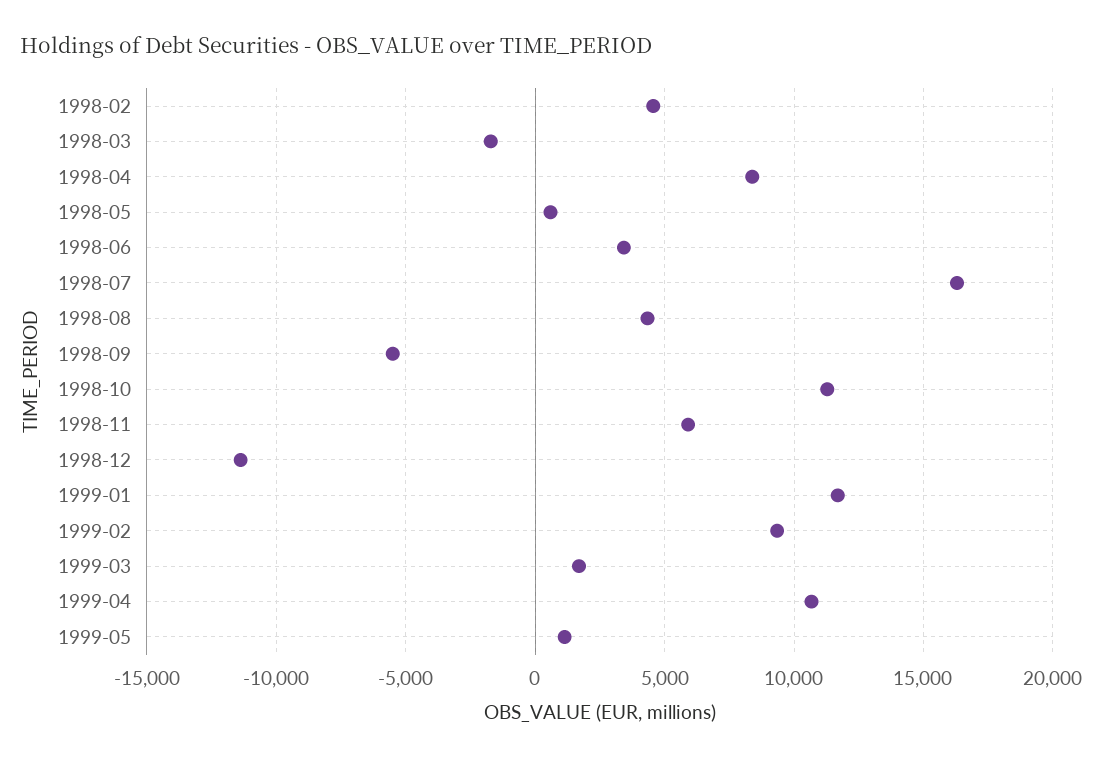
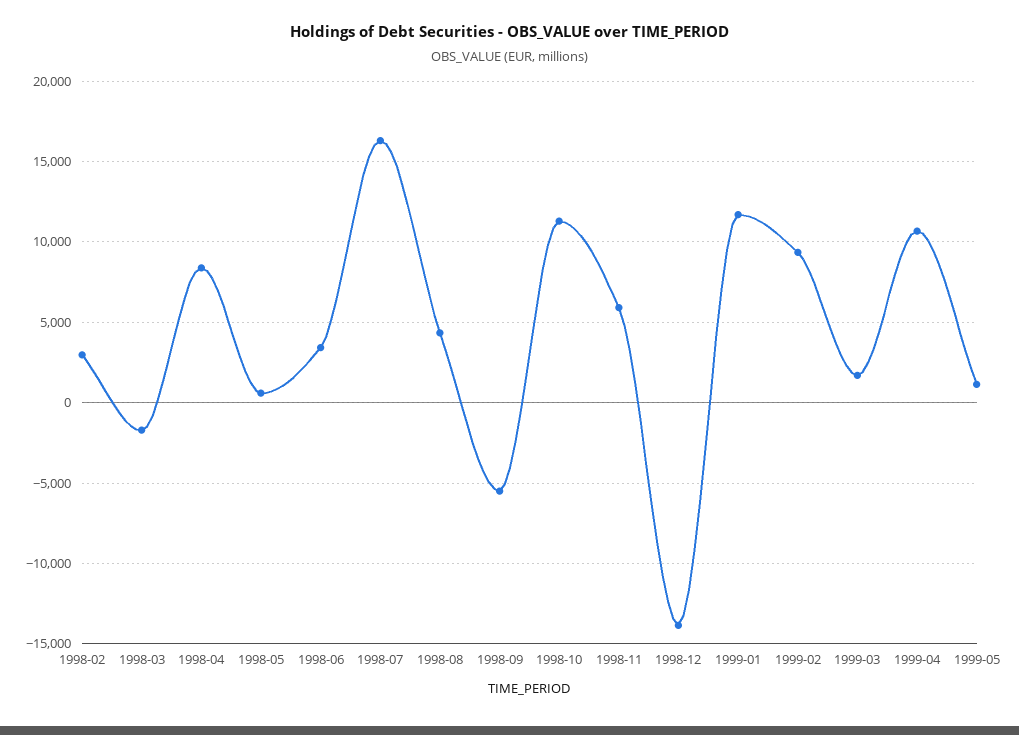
  {
-   "1998-02": 4500,
+   "1998-02": 3000,
    "1998-03": -1500,
    "1998-04": 8500,
    "1998-05": 500,
    "1998-06": 3500,
    "1998-07": 16500,
    "1998-08": 4500,
    "1998-09": -5500,
    "1998-10": 11500,
    "1998-11": 6000,
-   "1998-12": -11500,
+   "1998-12": -14000,
    "1999-01": 11500,
    "1999-02": 9500,
    "1999-03": 1500,
    "1999-04": 10500,
    "1999-05": 1000
  }

